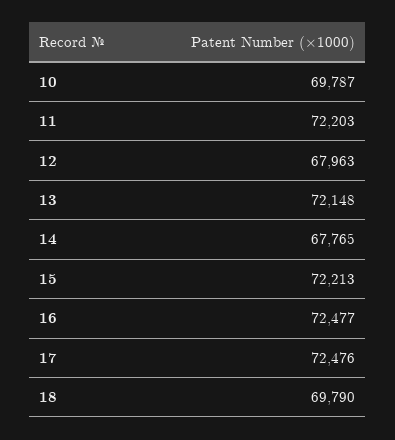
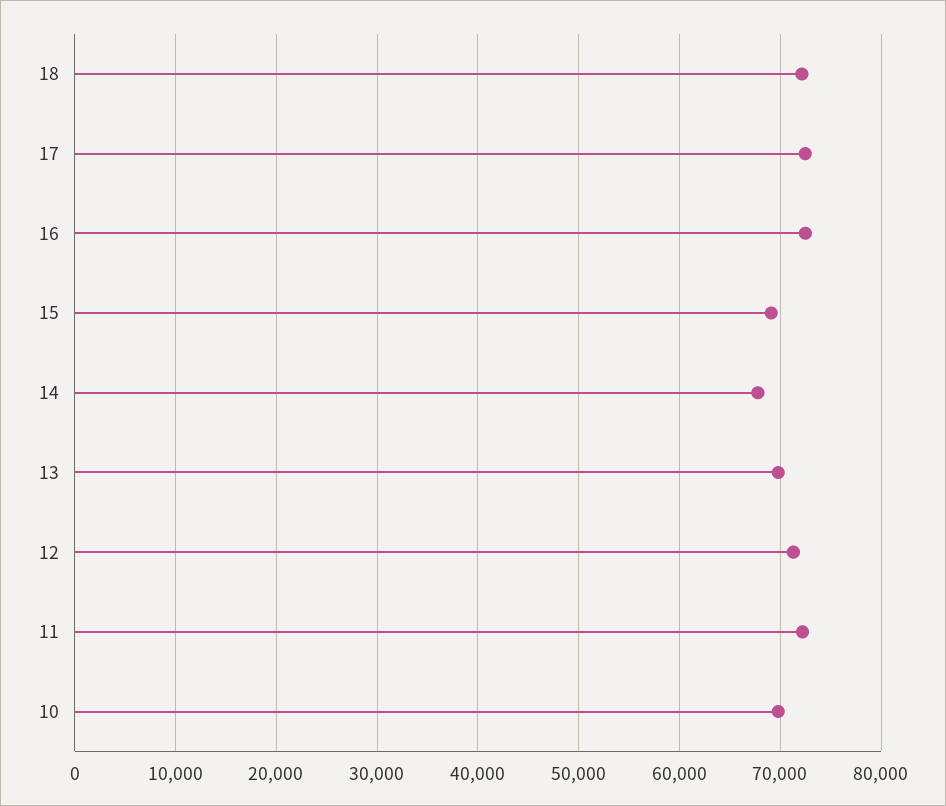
  {
    "10": 69787,
    "11": 72203,
-   "12": 67963,
+   "12": 71000,
-   "13": 72148,
+   "13": 70000,
    "14": 67765,
-   "15": 72213,
+   "15": 69000,
    "16": 72477,
    "17": 72476,
-   "18": 69790
+   "18": 72000
  }

